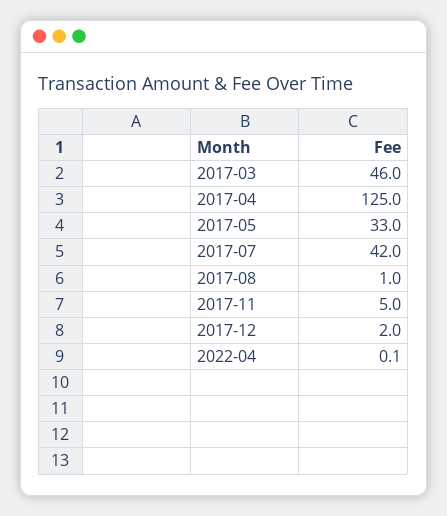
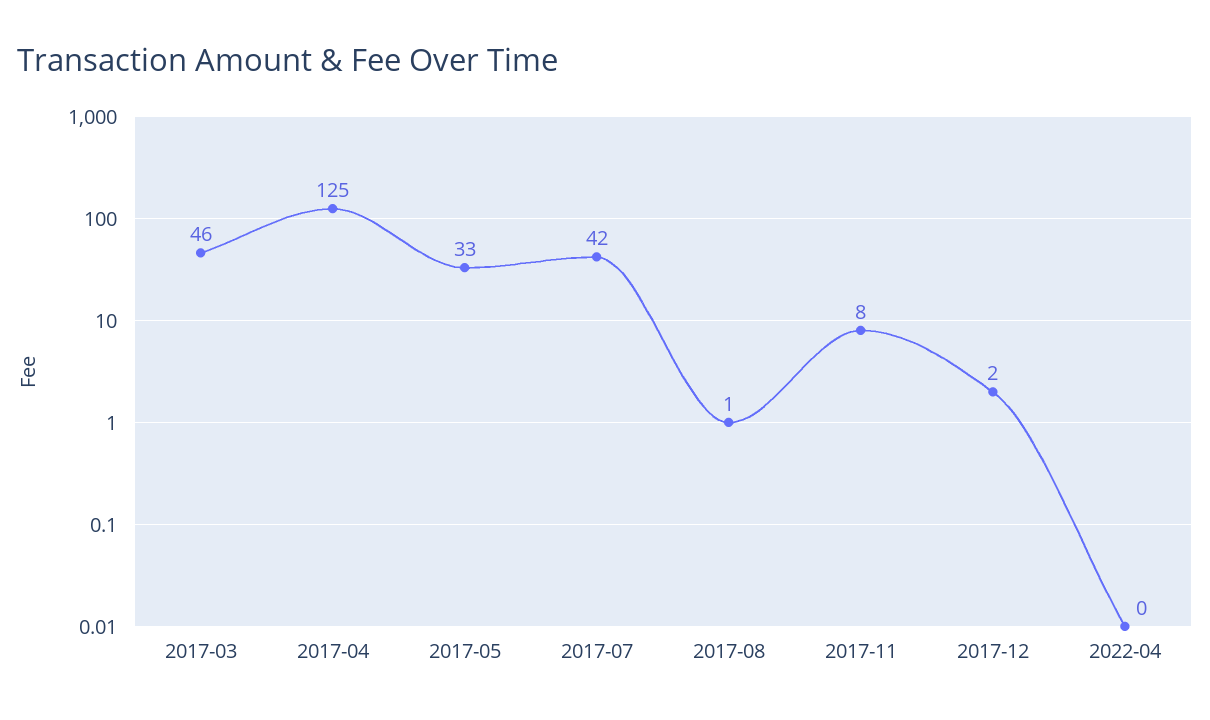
  {
    "2017-03": 46,
    "2017-04": 125,
    "2017-05": 33,
    "2017-07": 42,
    "2017-08": 1,
-   "2017-11": 5,
+   "2017-11": 8,
    "2017-12": 2,
    "2022-04": 0.1
  }

